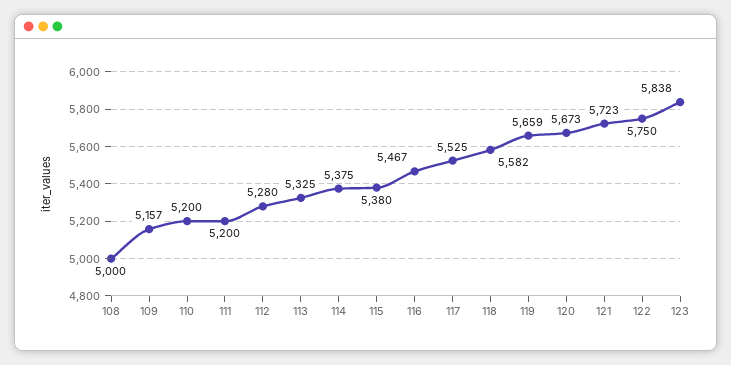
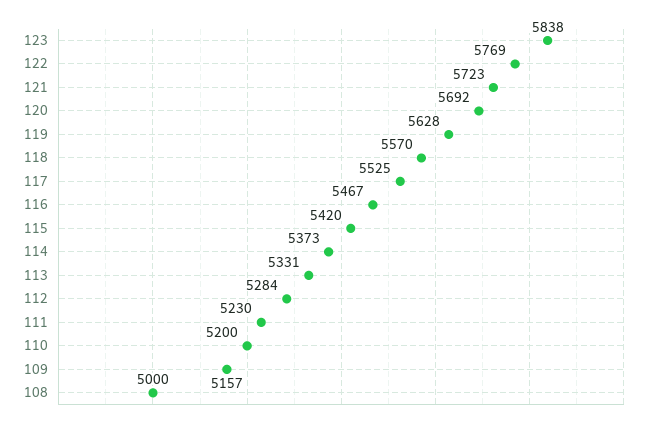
  {
    "108": 5000,
    "109": 5157,
    "110": 5200,
-   "111": 5200,
+   "111": 5230,
-   "112": 5280,
+   "112": 5284,
-   "113": 5325,
+   "113": 5331,
-   "114": 5375,
+   "114": 5373,
-   "115": 5380,
+   "115": 5420,
    "116": 5467,
    "117": 5525,
-   "118": 5582,
+   "118": 5570,
-   "119": 5659,
+   "119": 5628,
-   "120": 5673,
+   "120": 5692,
    "121": 5723,
-   "122": 5750,
+   "122": 5769,
    "123": 5838
  }

